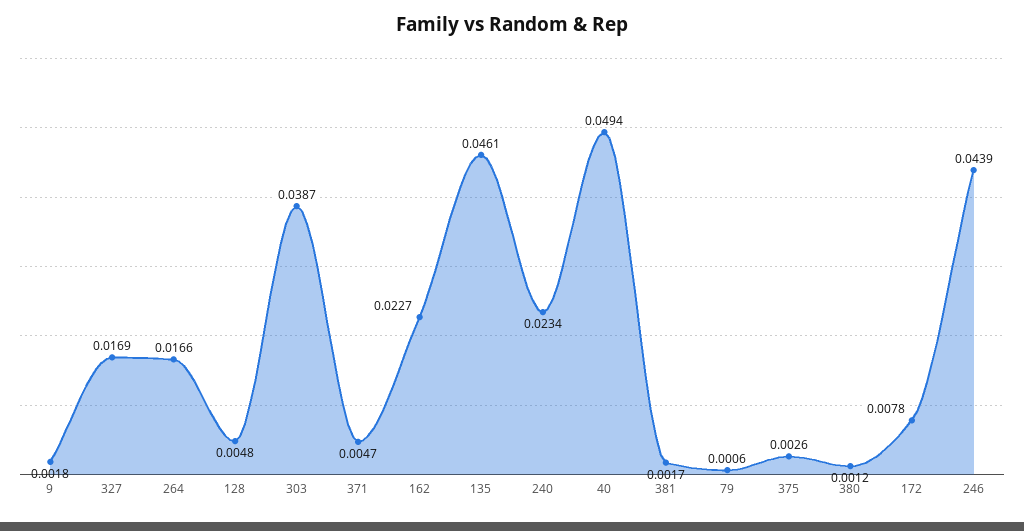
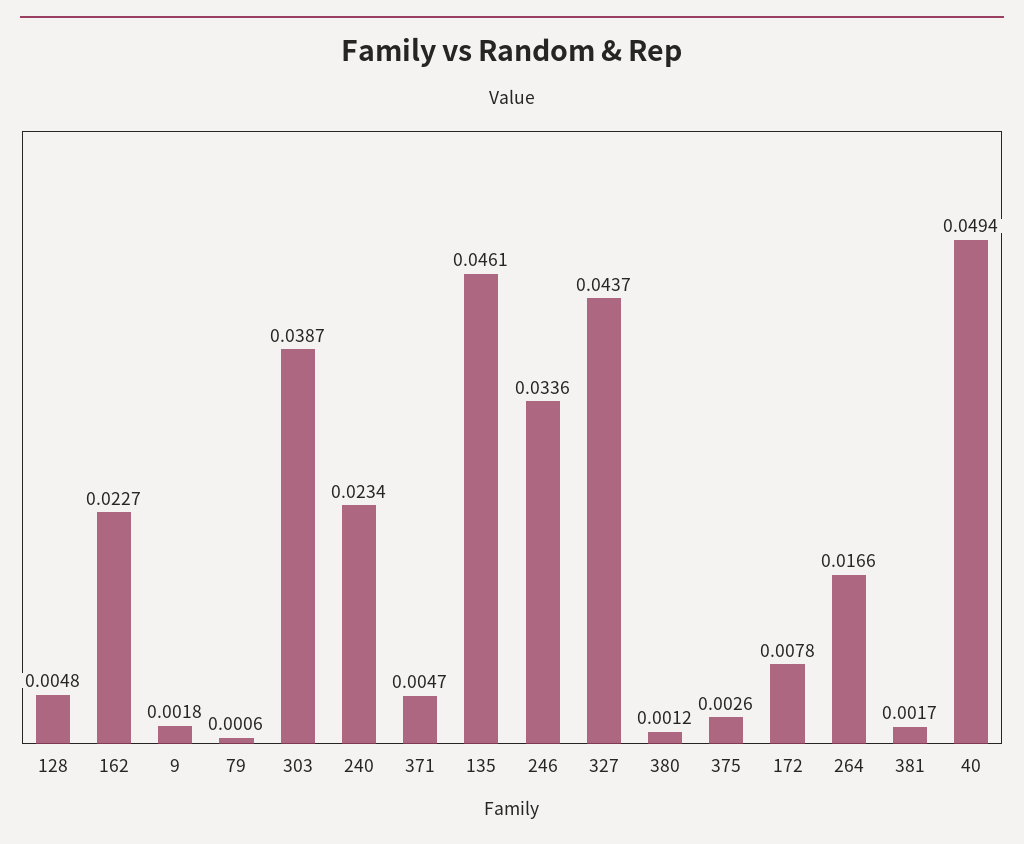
  {
    "9": 0.0018,
-   "327": 0.0169,
+   "327": 0.0437,
    "264": 0.0166,
    "128": 0.0048,
    "303": 0.0387,
    "371": 0.0047,
    "162": 0.0227,
    "135": 0.0461,
    "240": 0.0234,
    "40": 0.0494,
    "381": 0.0017,
    "79": 0.0006,
    "375": 0.0026,
    "380": 0.0012,
    "172": 0.0078,
-   "246": 0.0439
+   "246": 0.0336
  }

